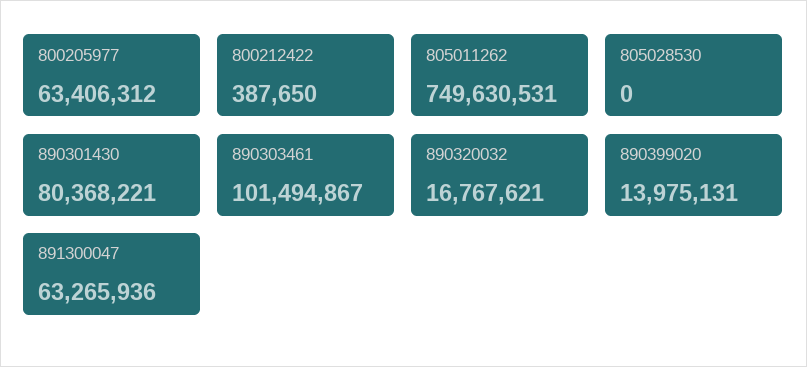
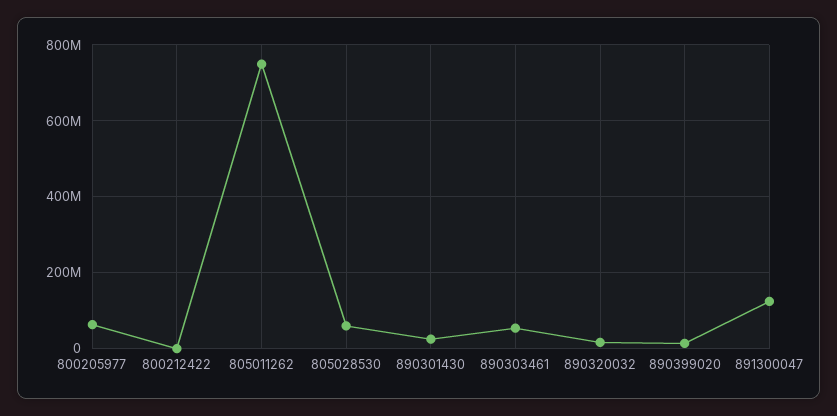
  {
    "800205977": 63406312,
    "800212422": 387650,
    "805011262": 749630531,
-   "805028530": 0,
+   "805028530": 60000000,
-   "890301430": 80368221,
+   "890301430": 20000000,
-   "890303461": 101494867,
+   "890303461": 60000000,
    "890320032": 16767621,
    "890399020": 13975131,
-   "891300047": 63265936
+   "891300047": 120000000
  }

